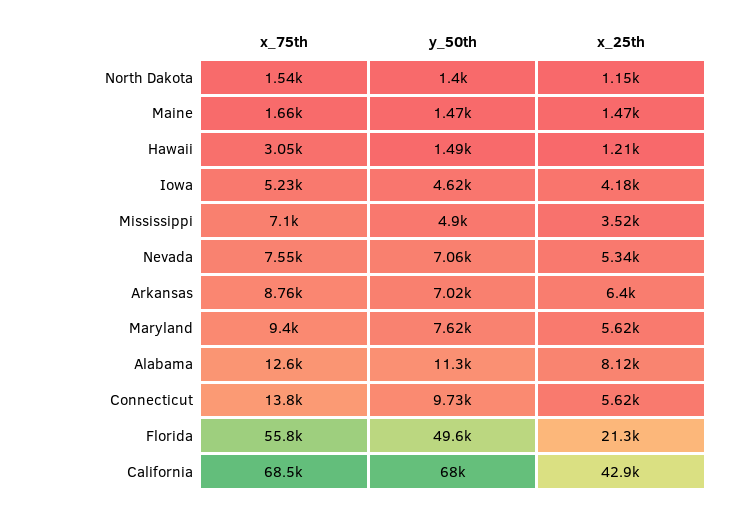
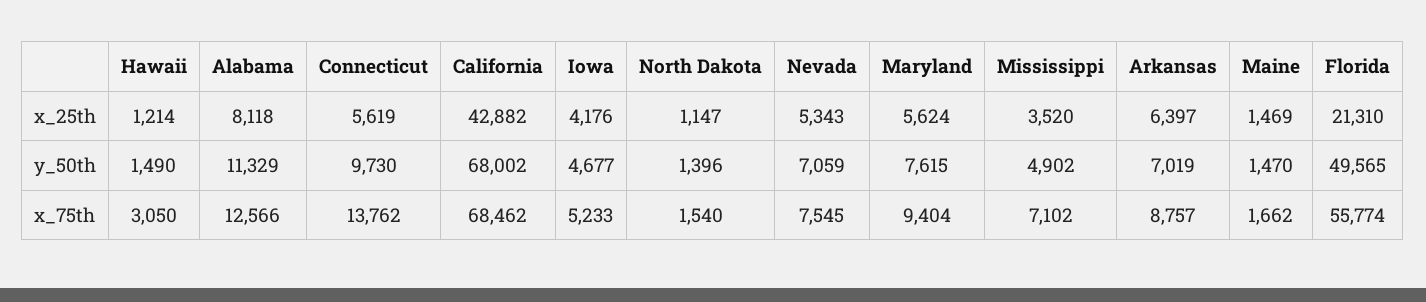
  {
    "x_75th": {
      "North Dakota": 1540,
      "Maine": 1662,
      "Hawaii": 3050,
      "Iowa": 5233,
      "Mississippi": 7102,
      "Nevada": 7545,
      "Arkansas": 8757,
      "Maryland": 9404,
      "Alabama": 12566,
      "Connecticut": 13762,
      "Florida": 55774,
      "California": 68462
    },
    "y_50th": {
      "North Dakota": 1396,
      "Maine": 1470,
      "Hawaii": 1490,
-     "Iowa": 4620,
+     "Iowa": 4677,
      "Mississippi": 4902,
      "Nevada": 7059,
      "Arkansas": 7019,
      "Maryland": 7615,
      "Alabama": 11329,
      "Connecticut": 9730,
      "Florida": 49565,
      "California": 68002
    },
    "x_25th": {
      "North Dakota": 1147,
      "Maine": 1469,
      "Hawaii": 1214,
      "Iowa": 4176,
      "Mississippi": 3520,
      "Nevada": 5343,
      "Arkansas": 6397,
      "Maryland": 5624,
      "Alabama": 8118,
      "Connecticut": 5619,
      "Florida": 21310,
      "California": 42882
    }
  }

